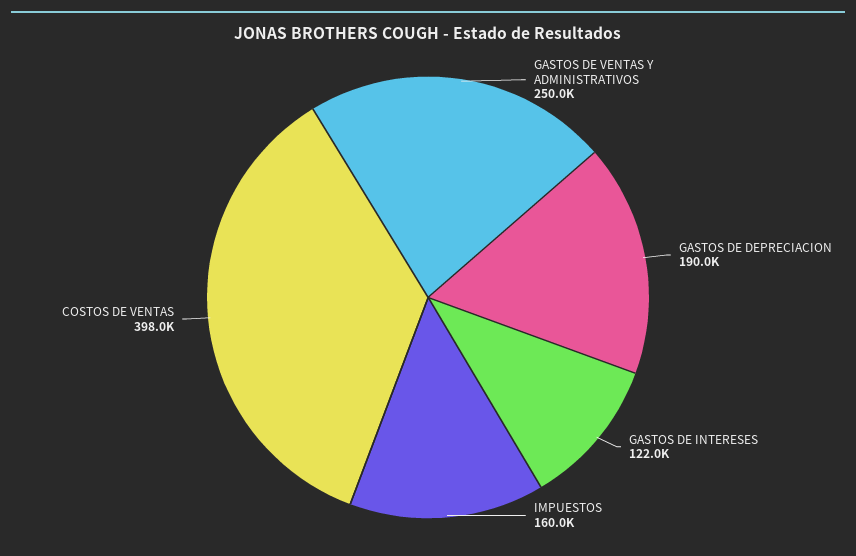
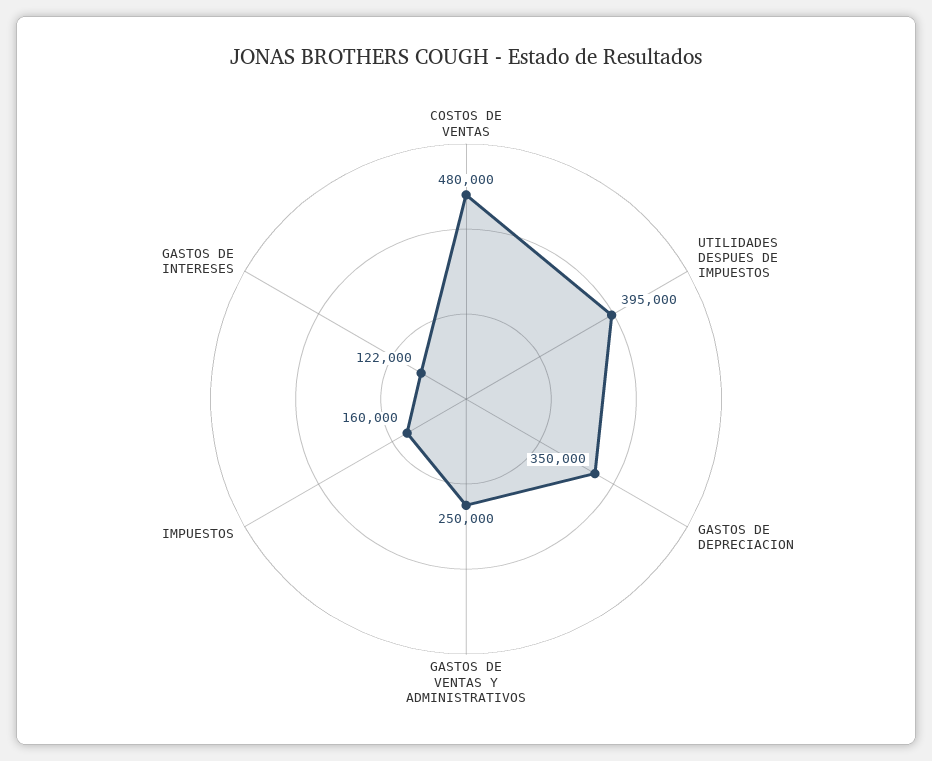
  {
    "GASTOS DE VENTAS Y ADMINISTRATIVOS": 250000,
-   "GASTOS DE DEPRECIACION": 190000,
+   "GASTOS DE DEPRECIACION": 350000,
    "GASTOS DE INTERESES": 122000,
    "IMPUESTOS": 160000,
-   "COSTOS DE VENTAS": 398000
+   "COSTOS DE VENTAS": 480000,
+   "UTILIDADES DESPUES DE IMPUESTOS": 395000
  }

